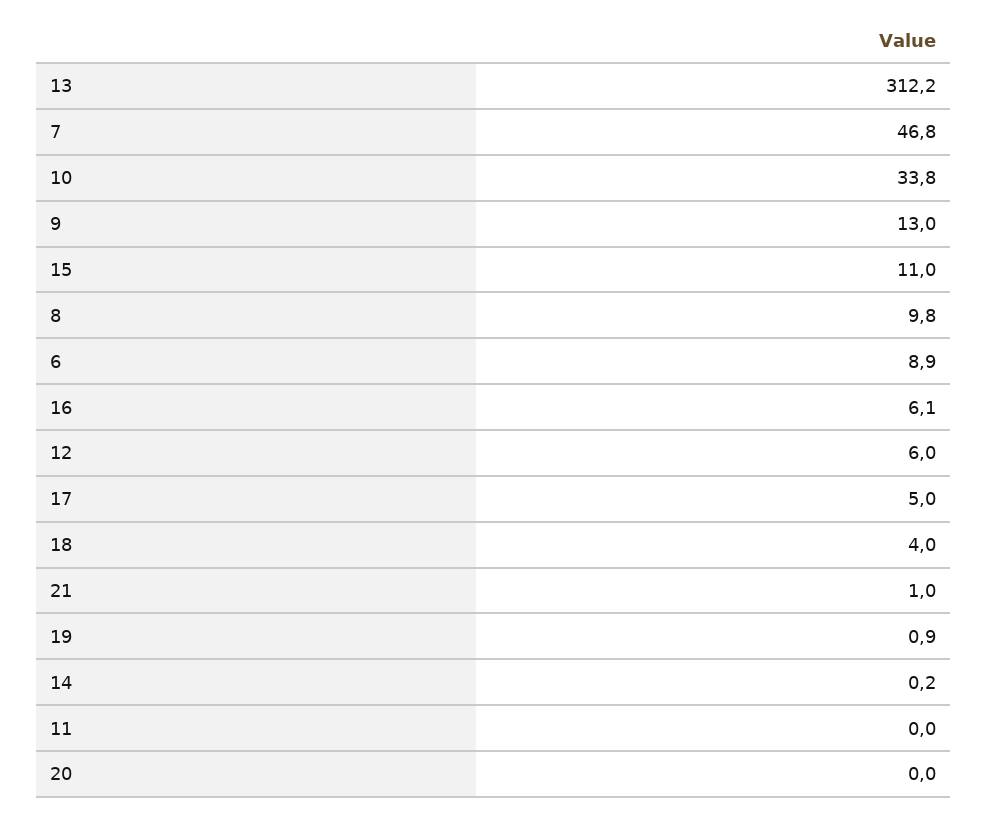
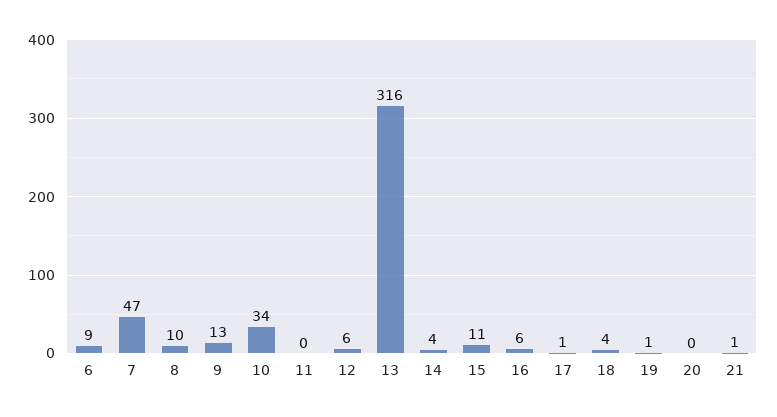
  {
-   "13": 312.2,
+   "13": 316,
    "7": 46.8,
    "10": 33.8,
    "9": 13,
    "15": 11,
    "8": 9.8,
    "6": 8.9,
    "16": 6.1,
    "12": 6,
-   "17": 5,
+   "17": 1,
    "18": 4,
    "21": 1,
    "19": 0.9,
-   "14": 0.2,
+   "14": 4,
    "11": 0,
    "20": 0
  }

